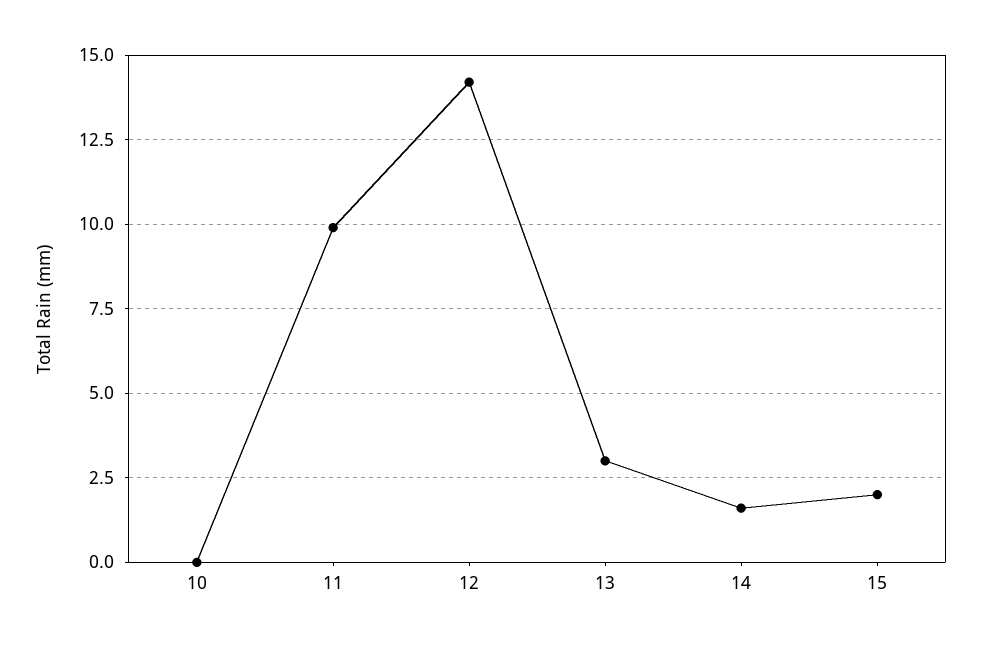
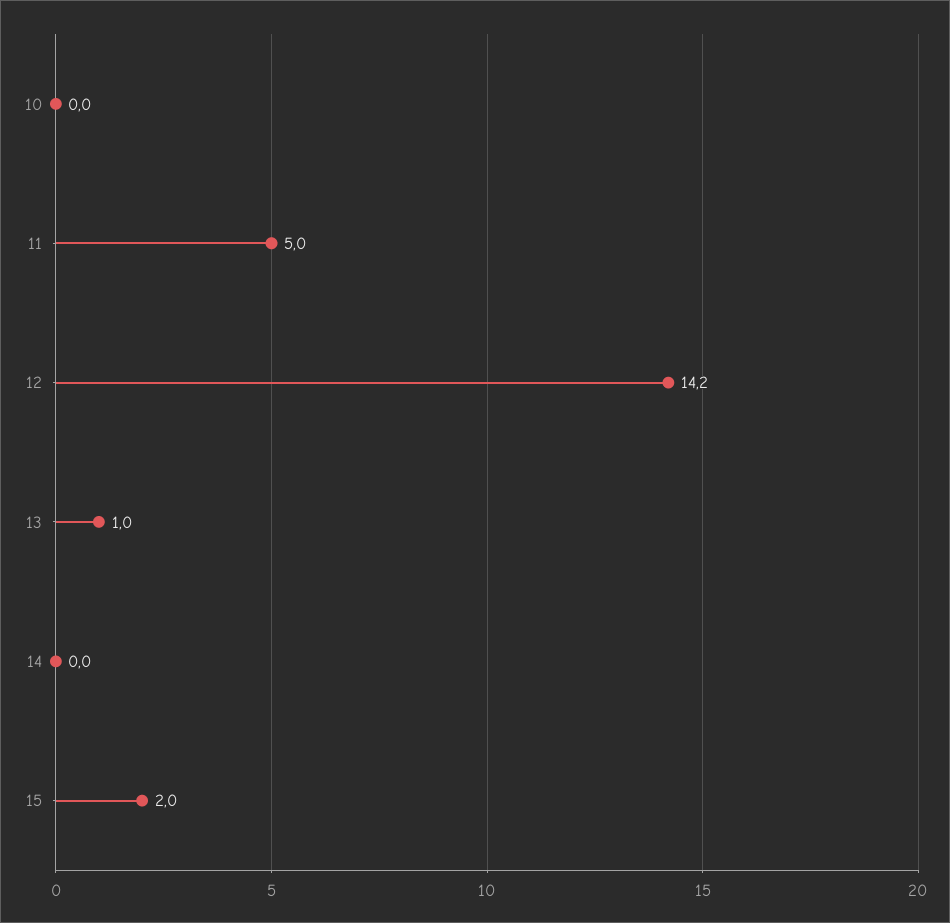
  {
    "10": 0,
-   "11": 10,
+   "11": 5,
    "12": 14.2,
-   "13": 3,
+   "13": 1,
-   "14": 1.5,
+   "14": 0,
    "15": 2
  }

